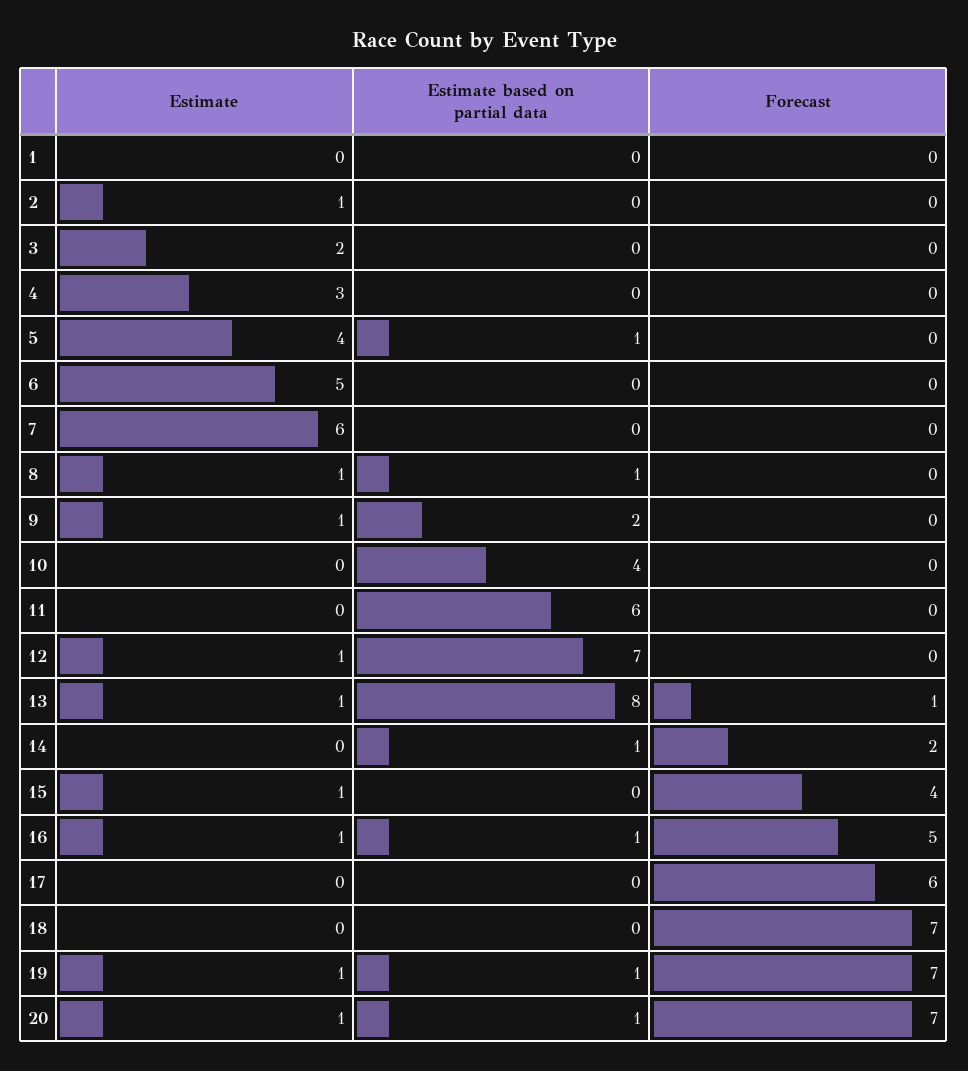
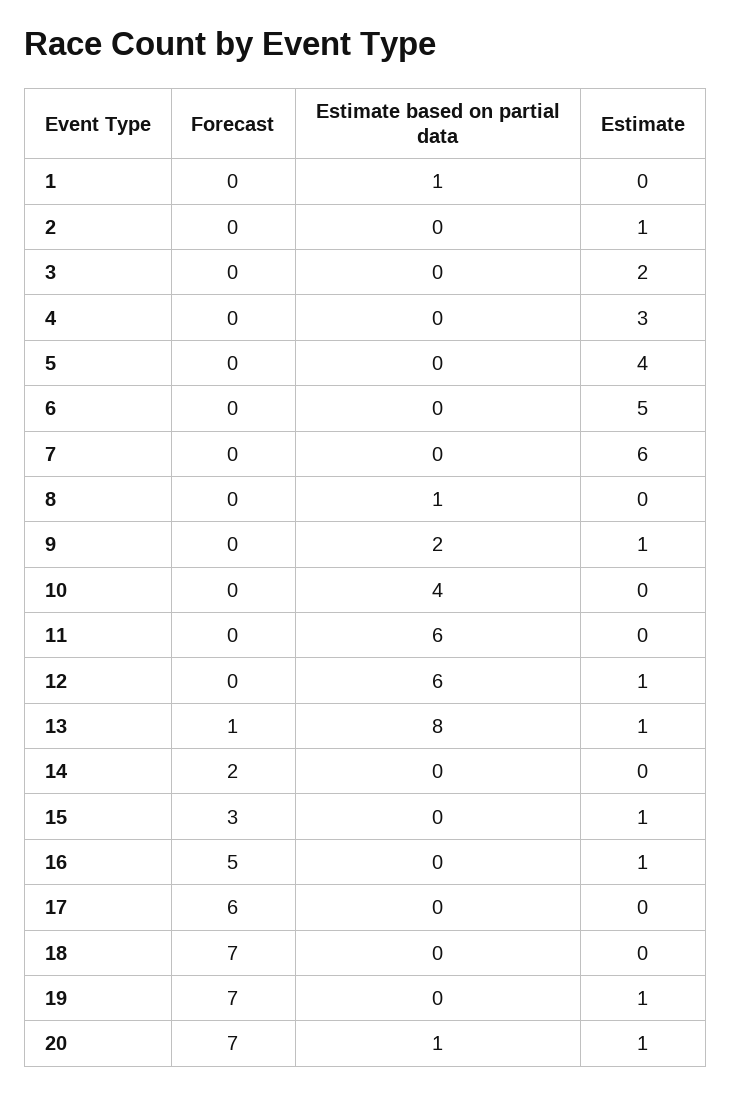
  {
    "Estimate": {
      "1": 0,
      "2": 1,
      "3": 2,
      "4": 3,
      "5": 4,
      "6": 5,
      "7": 6,
-     "8": 1,
+     "8": 0,
      "9": 1,
      "10": 0,
      "11": 0,
      "12": 1,
      "13": 1,
      "14": 0,
      "15": 1,
      "16": 1,
      "17": 0,
      "18": 0,
      "19": 1,
      "20": 1
    },
    "Estimate based on partial data": {
-     "1": 0,
+     "1": 1,
      "2": 0,
      "3": 0,
      "4": 0,
-     "5": 1,
+     "5": 0,
      "6": 0,
      "7": 0,
      "8": 1,
      "9": 2,
      "10": 4,
      "11": 6,
-     "12": 7,
+     "12": 6,
      "13": 8,
-     "14": 1,
+     "14": 0,
      "15": 0,
-     "16": 1,
+     "16": 0,
      "17": 0,
      "18": 0,
-     "19": 1,
+     "19": 0,
      "20": 1
    },
    "Forecast": {
      "1": 0,
      "2": 0,
      "3": 0,
      "4": 0,
      "5": 0,
      "6": 0,
      "7": 0,
      "8": 0,
      "9": 0,
      "10": 0,
      "11": 0,
      "12": 0,
      "13": 1,
      "14": 2,
-     "15": 4,
+     "15": 3,
      "16": 5,
      "17": 6,
      "18": 7,
      "19": 7,
      "20": 7
    }
  }

